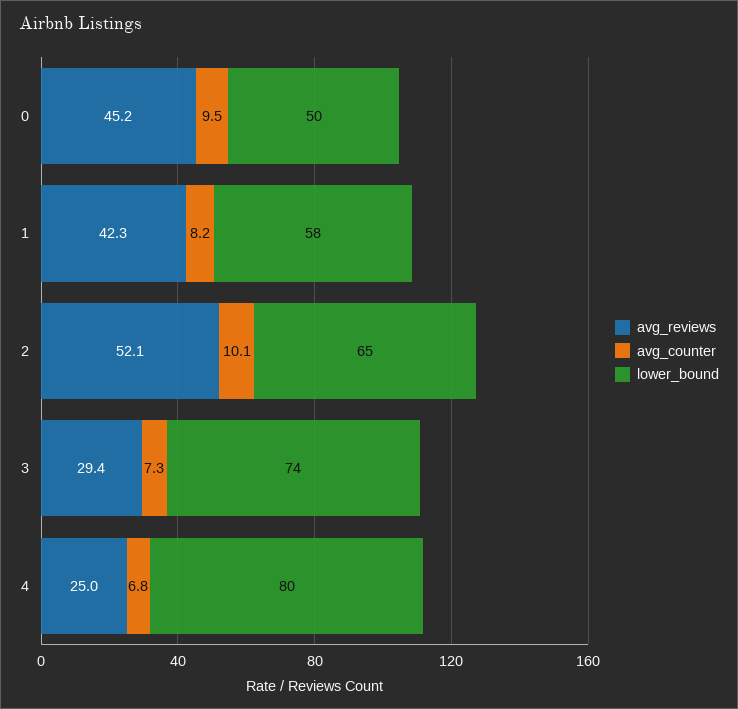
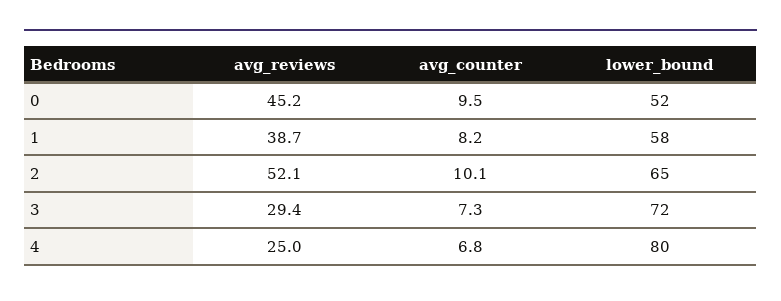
  {
    "avg_reviews": {
      "0": 45.2,
-     "1": 42.3,
+     "1": 38.7,
      "2": 52.1,
      "3": 29.4,
      "4": 25
    },
    "avg_counter": {
      "0": 9.5,
      "1": 8.2,
      "2": 10.1,
      "3": 7.3,
      "4": 6.8
    },
    "lower_bound": {
-     "0": 50,
+     "0": 52,
      "1": 58,
      "2": 65,
-     "3": 74,
+     "3": 72,
      "4": 80
    }
  }

